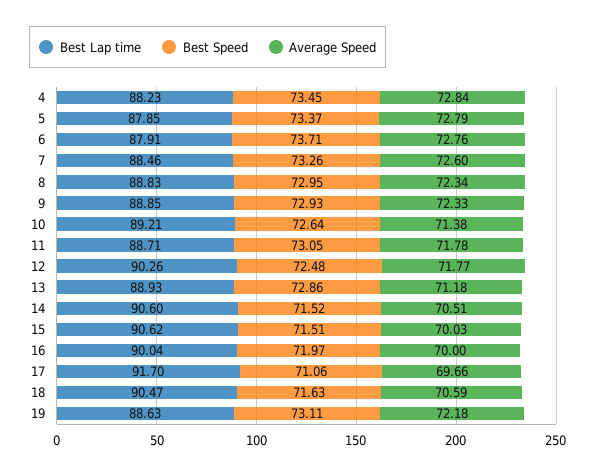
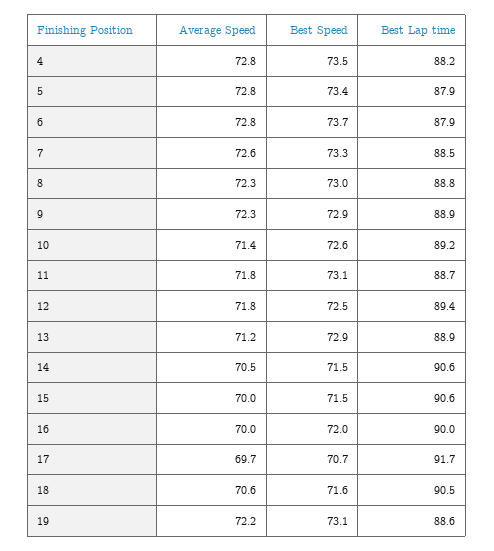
  {
    "Best Lap time": {
      "4": 88.23,
      "5": 87.85,
      "6": 87.91,
      "7": 88.46,
      "8": 88.83,
      "9": 88.85,
      "10": 89.21,
      "11": 88.71,
-     "12": 90.26,
+     "12": 89.4,
      "13": 88.93,
      "14": 90.6,
      "15": 90.62,
      "16": 90.04,
      "17": 91.7,
      "18": 90.47,
      "19": 88.63
    },
    "Best Speed": {
      "4": 73.45,
      "5": 73.37,
      "6": 73.71,
      "7": 73.26,
      "8": 72.95,
      "9": 72.93,
      "10": 72.64,
      "11": 73.05,
      "12": 72.48,
      "13": 72.86,
      "14": 71.52,
      "15": 71.51,
      "16": 71.97,
-     "17": 71.06,
+     "17": 70.7,
      "18": 71.63,
      "19": 73.11
    },
    "Average Speed": {
      "4": 72.84,
      "5": 72.79,
      "6": 72.76,
      "7": 72.6,
      "8": 72.34,
      "9": 72.33,
      "10": 71.38,
      "11": 71.78,
      "12": 71.77,
      "13": 71.18,
      "14": 70.51,
      "15": 70.03,
      "16": 70,
      "17": 69.66,
      "18": 70.59,
      "19": 72.18
    }
  }

